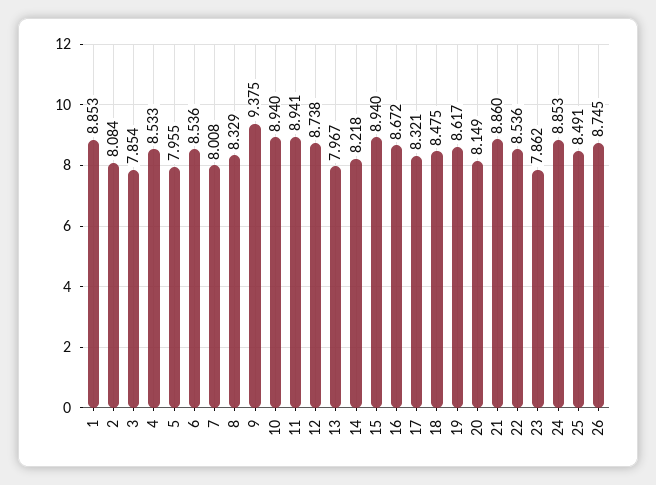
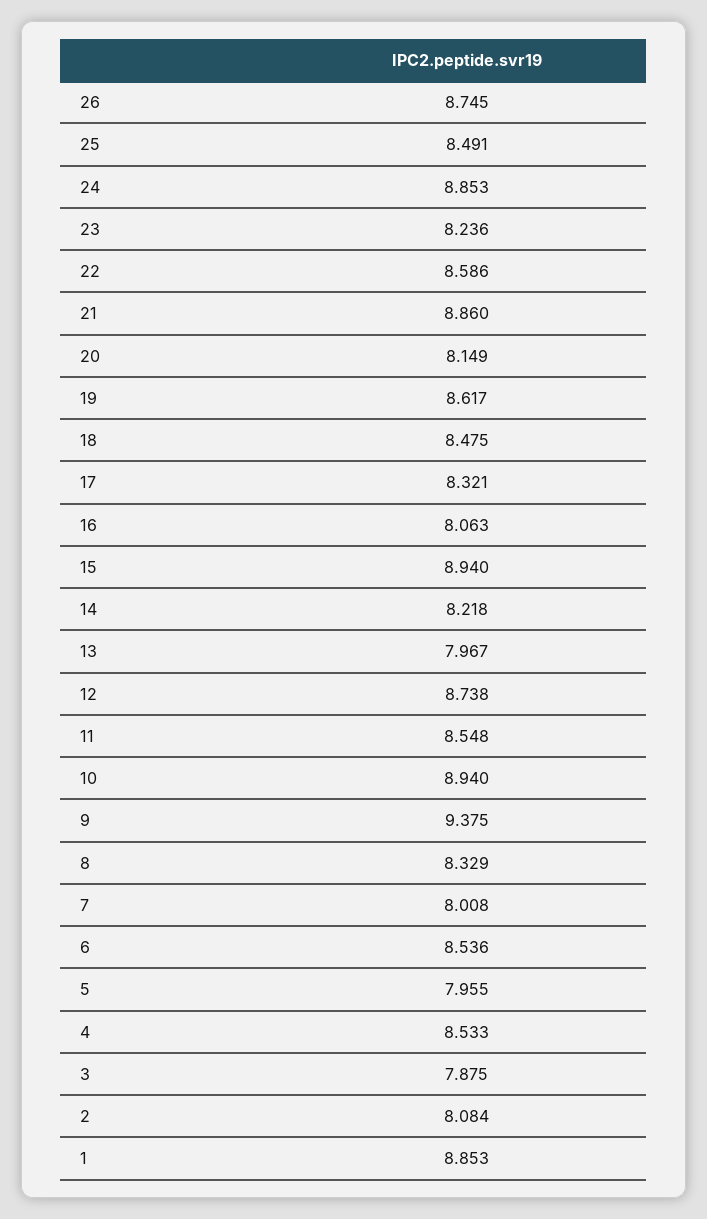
  {
    "1": 8.853,
    "2": 8.084,
-   "3": 7.854,
+   "3": 7.875,
    "4": 8.533,
    "5": 7.955,
    "6": 8.536,
    "7": 8.008,
    "8": 8.329,
    "9": 9.375,
    "10": 8.94,
-   "11": 8.941,
+   "11": 8.548,
    "12": 8.738,
    "13": 7.967,
    "14": 8.218,
    "15": 8.94,
-   "16": 8.672,
+   "16": 8.063,
    "17": 8.321,
    "18": 8.475,
    "19": 8.617,
    "20": 8.149,
    "21": 8.86,
-   "22": 8.536,
+   "22": 8.586,
-   "23": 7.862,
+   "23": 8.236,
    "24": 8.853,
    "25": 8.491,
    "26": 8.745
  }

